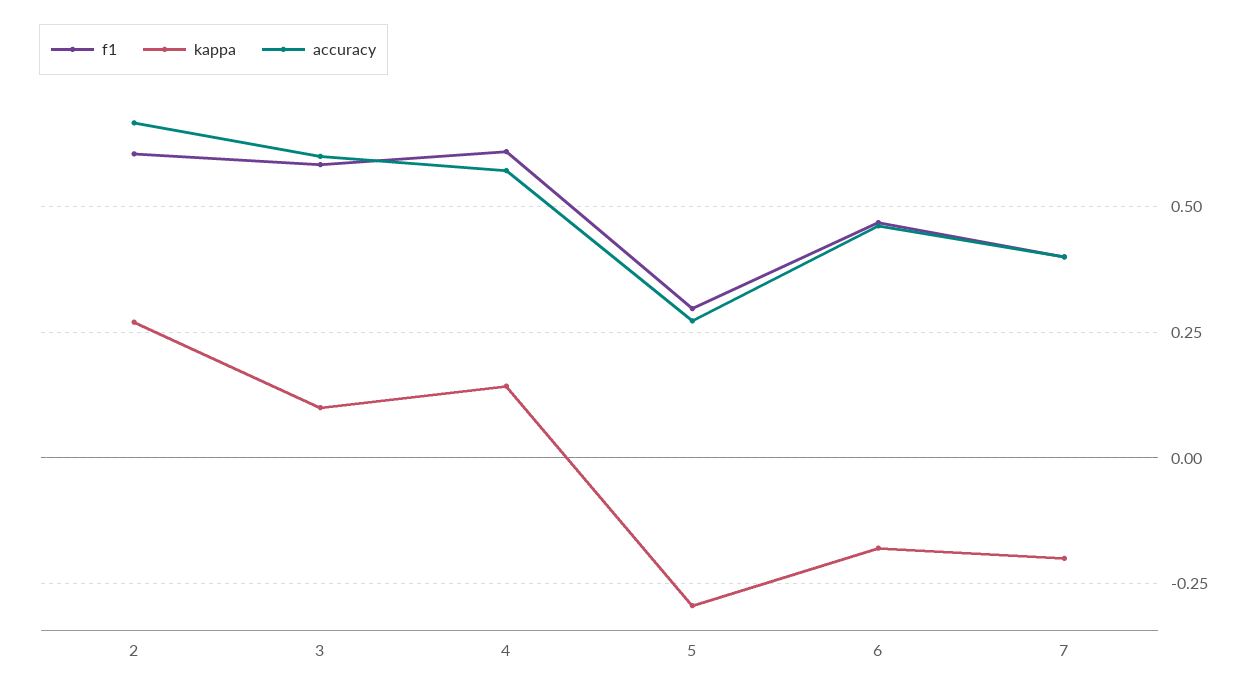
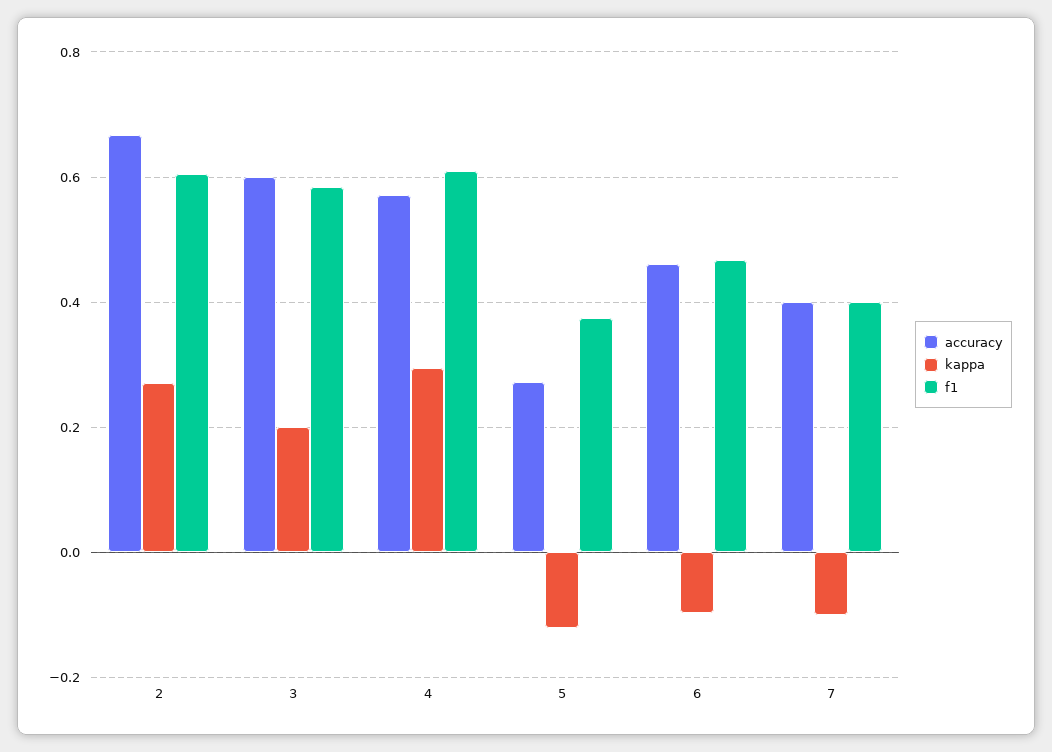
  {
    "f1": {
      "2": 0.6,
      "3": 0.58,
      "4": 0.6,
-     "5": 0.3,
+     "5": 0.38,
      "6": 0.46,
      "7": 0.4
    },
    "kappa": {
      "2": 0.28,
-     "3": 0.1,
+     "3": 0.2,
-     "4": 0.15,
+     "4": 0.3,
-     "5": -0.3,
+     "5": -0.12,
-     "6": -0.175,
+     "6": -0.1,
-     "7": -0.2
+     "7": -0.1
    },
    "accuracy": {
      "2": 0.66,
      "3": 0.6,
      "4": 0.58,
      "5": 0.28,
      "6": 0.46,
      "7": 0.4
    }
  }

